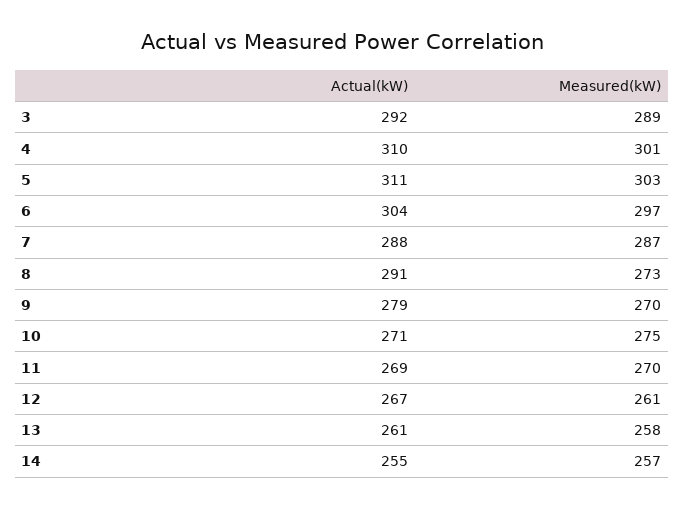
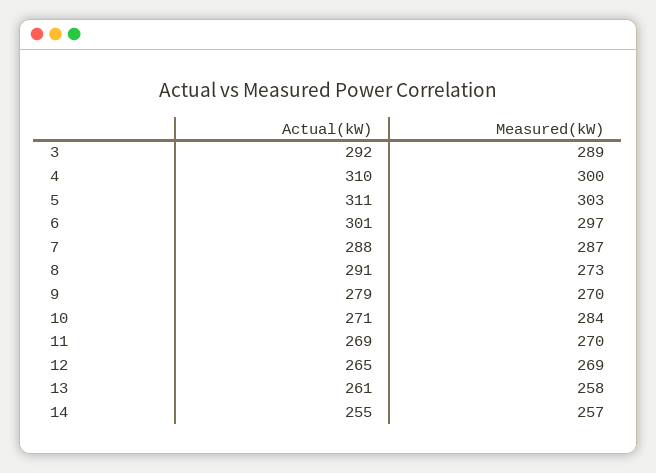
  {
    "Actual(kW)": {
      "3": 292,
      "4": 310,
      "5": 311,
-     "6": 304,
+     "6": 301,
      "7": 288,
      "8": 291,
      "9": 279,
      "10": 271,
      "11": 269,
-     "12": 267,
+     "12": 265,
      "13": 261,
      "14": 255
    },
    "Measured(kW)": {
      "3": 289,
-     "4": 301,
+     "4": 300,
      "5": 303,
      "6": 297,
      "7": 287,
      "8": 273,
      "9": 270,
-     "10": 275,
+     "10": 284,
      "11": 270,
-     "12": 261,
+     "12": 269,
      "13": 258,
      "14": 257
    }
  }

